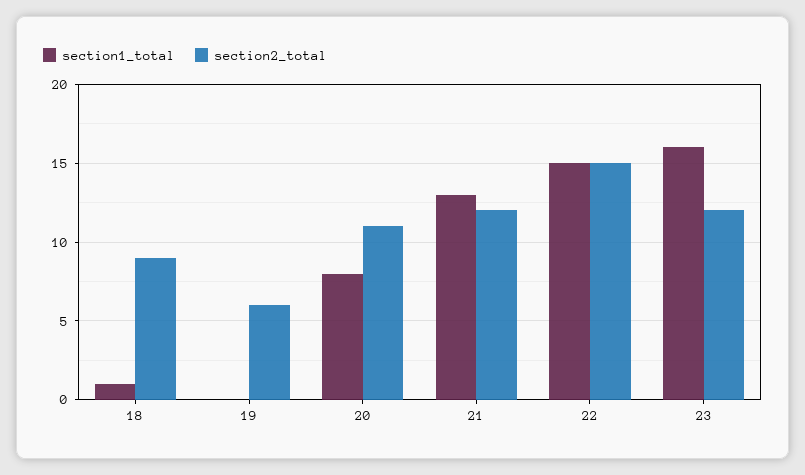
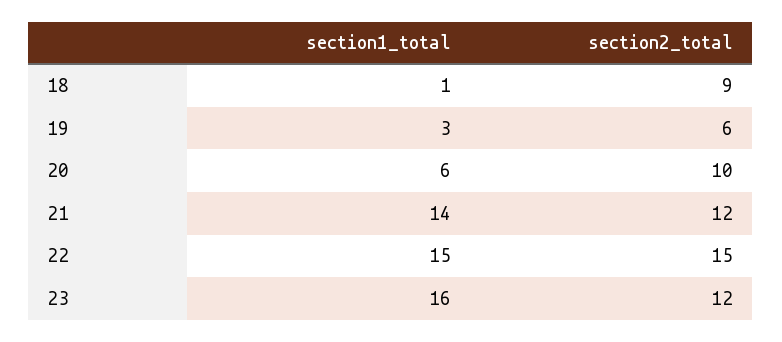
  {
    "section1_total": {
      "18": 1,
-     "19": 0,
+     "19": 3,
-     "20": 8,
+     "20": 6,
-     "21": 13,
+     "21": 14,
      "22": 15,
      "23": 16
    },
    "section2_total": {
      "18": 9,
      "19": 6,
-     "20": 11,
+     "20": 10,
      "21": 12,
      "22": 15,
      "23": 12
    }
  }

